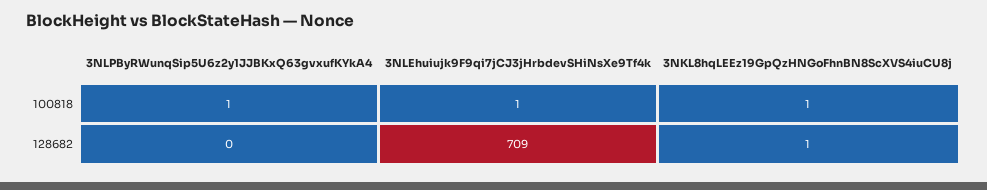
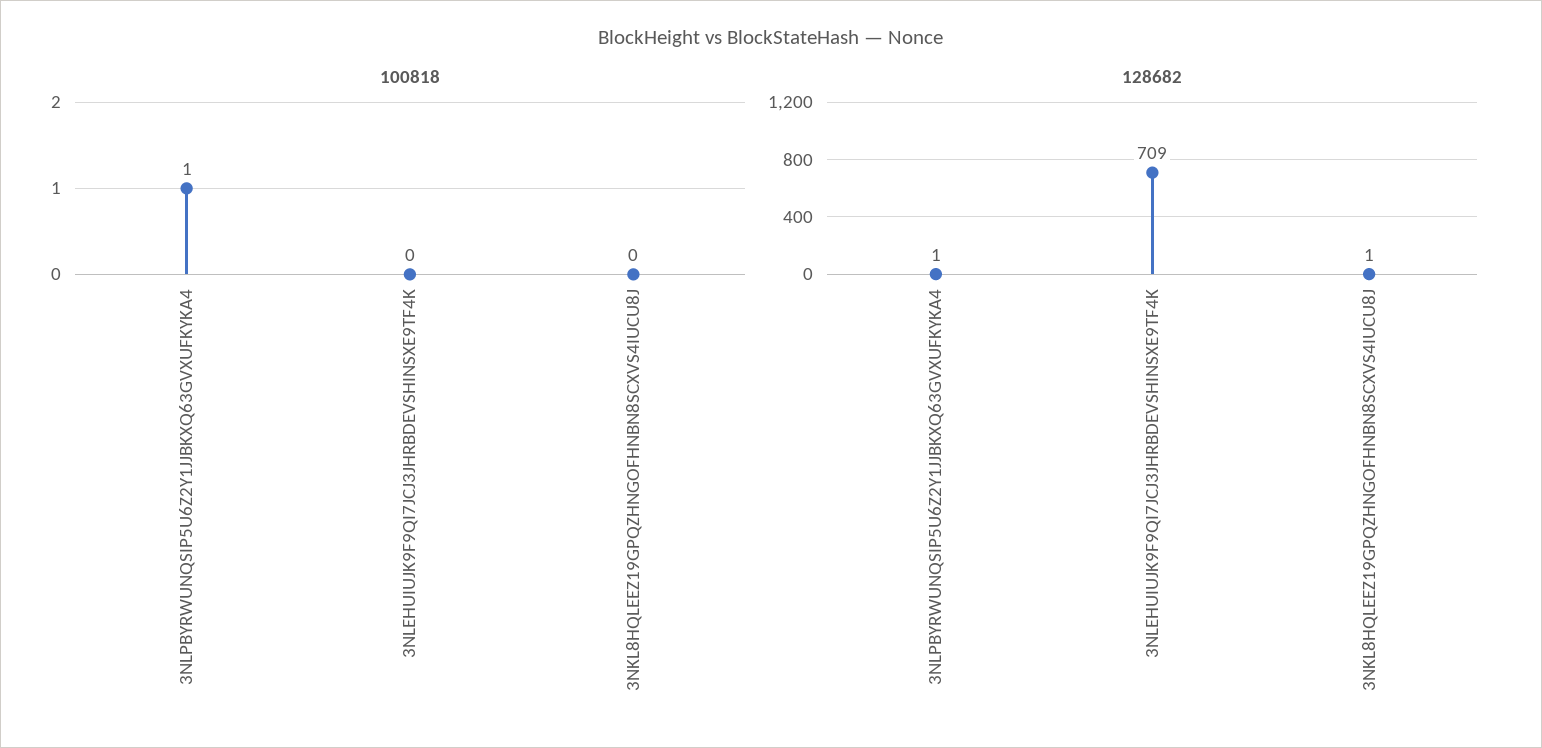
  {
    "100818": {
      "3NLPByRWunqSip5U6z2y1JJBKxQ63gvxufKYkA4": 1,
-     "3NLEhuiujk9F9qi7jCJ3jHrbdevSHiNsXe9Tf4k": 1,
+     "3NLEhuiujk9F9qi7jCJ3jHrbdevSHiNsXe9Tf4k": 0,
-     "3NKL8hqLEEz19GpQzHNGoFhnBN8ScXVS4iuCU8j": 1
+     "3NKL8hqLEEz19GpQzHNGoFhnBN8ScXVS4iuCU8j": 0
    },
    "128682": {
-     "3NLPByRWunqSip5U6z2y1JJBKxQ63gvxufKYkA4": 0,
+     "3NLPByRWunqSip5U6z2y1JJBKxQ63gvxufKYkA4": 1,
      "3NLEhuiujk9F9qi7jCJ3jHrbdevSHiNsXe9Tf4k": 709,
      "3NKL8hqLEEz19GpQzHNGoFhnBN8ScXVS4iuCU8j": 1
    }
  }

